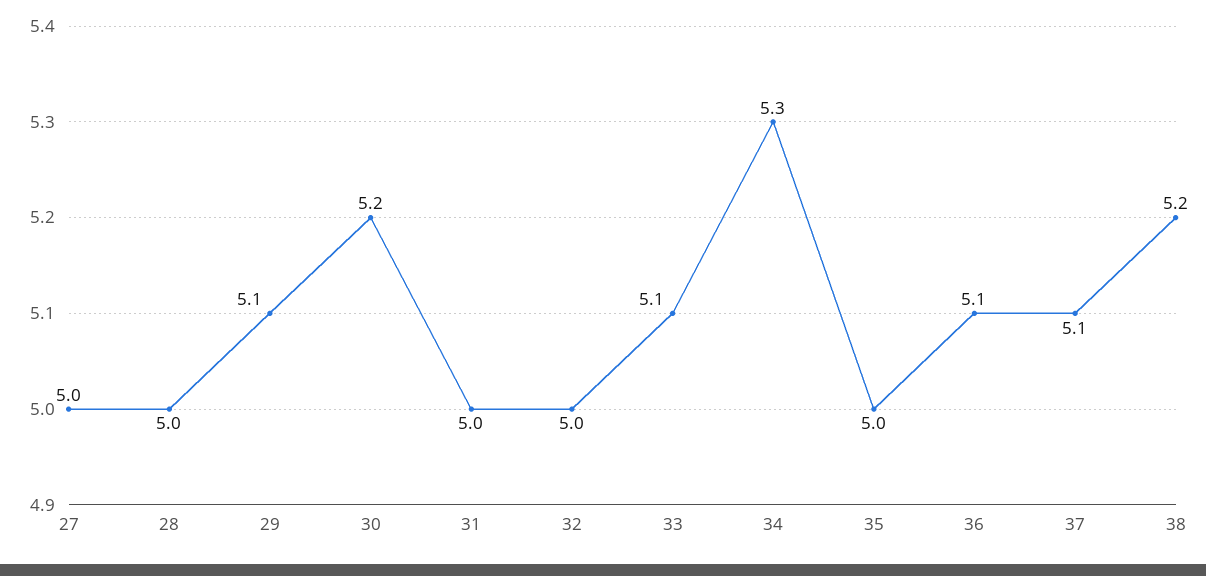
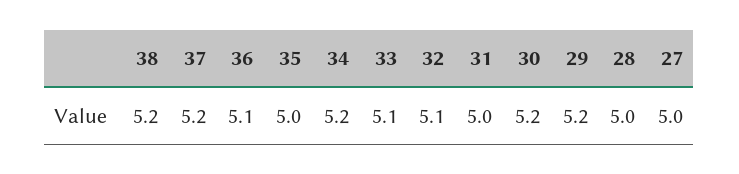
  {
    "27": 5,
    "28": 5,
-   "29": 5.1,
+   "29": 5.2,
    "30": 5.2,
    "31": 5,
-   "32": 5,
+   "32": 5.1,
    "33": 5.1,
-   "34": 5.3,
+   "34": 5.2,
    "35": 5,
    "36": 5.1,
-   "37": 5.1,
+   "37": 5.2,
    "38": 5.2
  }

